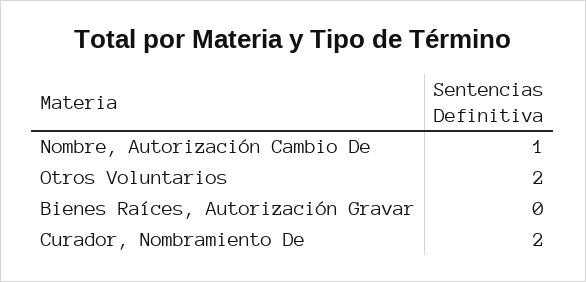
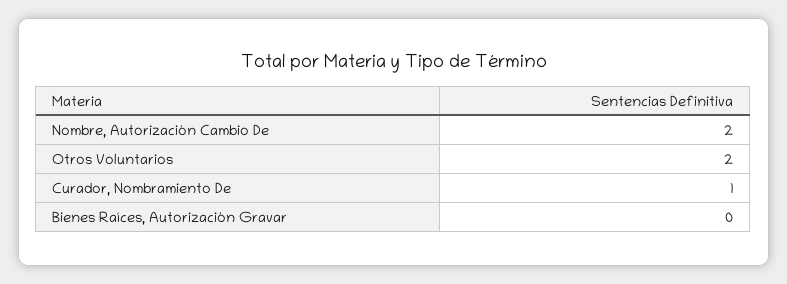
  {
-   "Nombre, Autorización Cambio De": 1,
+   "Nombre, Autorización Cambio De": 2,
    "Otros Voluntarios": 2,
    "Bienes Raíces, Autorización Gravar": 0,
-   "Curador, Nombramiento De": 2
+   "Curador, Nombramiento De": 1
  }

